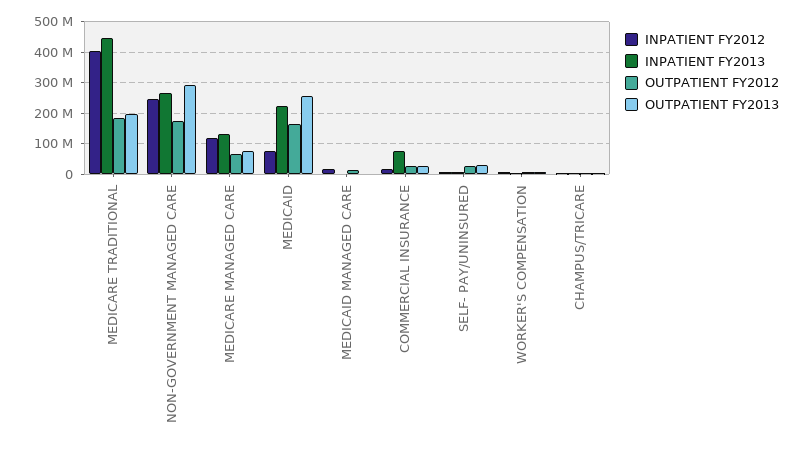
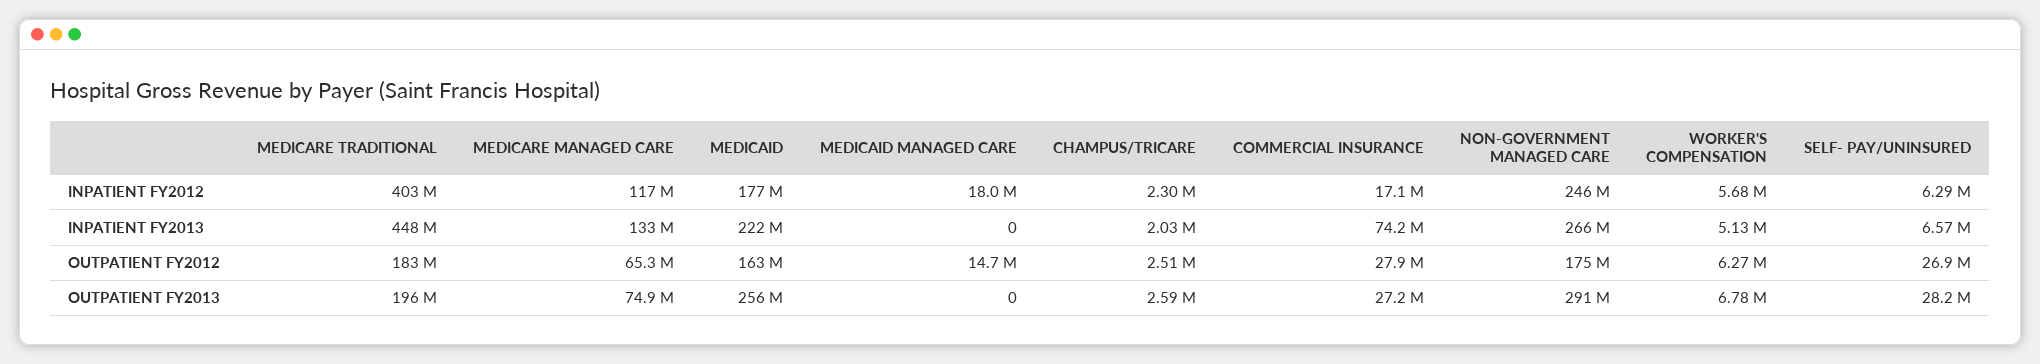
  {
    "INPATIENT FY2012": {
      "MEDICARE TRADITIONAL": 403000000,
      "NON-GOVERNMENT MANAGED CARE": 246000000,
      "MEDICARE MANAGED CARE": 117000000,
-     "MEDICAID": 80000000,
+     "MEDICAID": 177000000,
      "MEDICAID MANAGED CARE": 18000000,
      "COMMERCIAL INSURANCE": 17100000,
      "SELF- PAY/UNINSURED": 6290000,
      "WORKER'S COMPENSATION": 5680000,
      "CHAMPUS/TRICARE": 2300000
    },
    "INPATIENT FY2013": {
      "MEDICARE TRADITIONAL": 448000000,
      "NON-GOVERNMENT MANAGED CARE": 266000000,
      "MEDICARE MANAGED CARE": 133000000,
      "MEDICAID": 222000000,
      "MEDICAID MANAGED CARE": 0,
      "COMMERCIAL INSURANCE": 74200000,
      "SELF- PAY/UNINSURED": 6570000,
      "WORKER'S COMPENSATION": 5130000,
      "CHAMPUS/TRICARE": 2030000
    },
    "OUTPATIENT FY2012": {
      "MEDICARE TRADITIONAL": 183000000,
      "NON-GOVERNMENT MANAGED CARE": 175000000,
      "MEDICARE MANAGED CARE": 65300000,
      "MEDICAID": 163000000,
      "MEDICAID MANAGED CARE": 14700000,
      "COMMERCIAL INSURANCE": 27900000,
      "SELF- PAY/UNINSURED": 26900000,
      "WORKER'S COMPENSATION": 6270000,
      "CHAMPUS/TRICARE": 2510000
    },
    "OUTPATIENT FY2013": {
      "MEDICARE TRADITIONAL": 196000000,
      "NON-GOVERNMENT MANAGED CARE": 291000000,
      "MEDICARE MANAGED CARE": 74900000,
      "MEDICAID": 256000000,
      "MEDICAID MANAGED CARE": 0,
      "COMMERCIAL INSURANCE": 27200000,
      "SELF- PAY/UNINSURED": 28200000,
      "WORKER'S COMPENSATION": 6780000,
      "CHAMPUS/TRICARE": 2590000
    }
  }

